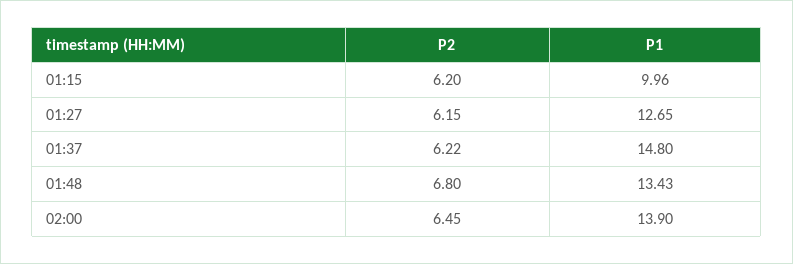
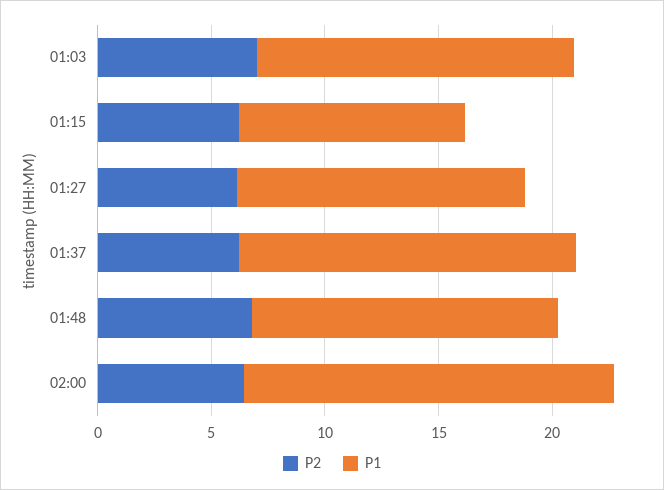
  {
    "P2": {
      "01:15": 6.2,
      "01:27": 6.15,
      "01:37": 6.22,
      "01:48": 6.8,
-     "02:00": 6.45
+     "02:00": 6.45,
+     "01:03": 7
    },
    "P1": {
      "01:15": 9.96,
      "01:27": 12.65,
      "01:37": 14.8,
      "01:48": 13.43,
-     "02:00": 13.9
+     "02:00": 16,
+     "01:03": 14
    }
  }

